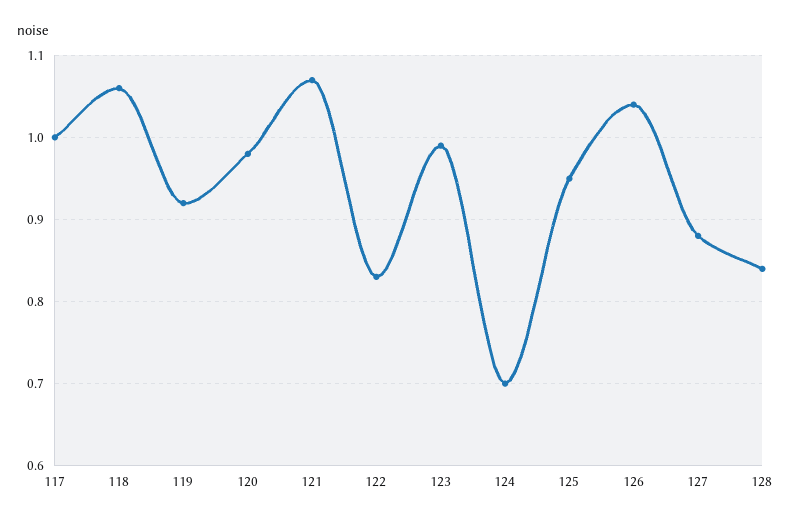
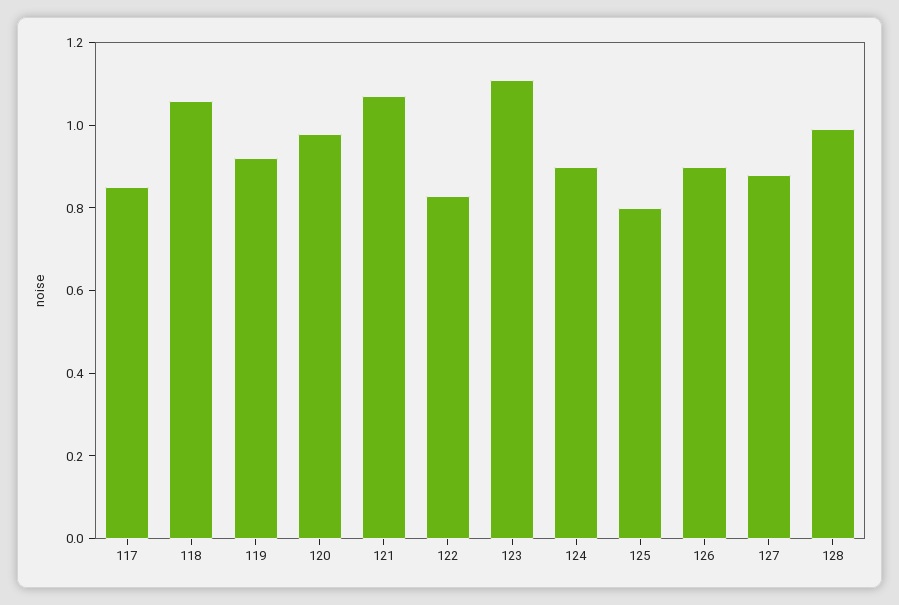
  {
-   "117": 1,
+   "117": 0.85,
    "118": 1.06,
    "119": 0.92,
    "120": 0.98,
    "121": 1.07,
    "122": 0.83,
-   "123": 0.99,
+   "123": 1.1,
-   "124": 0.7,
+   "124": 0.9,
-   "125": 0.95,
+   "125": 0.8,
-   "126": 1.04,
+   "126": 0.9,
    "127": 0.88,
-   "128": 0.84
+   "128": 1
  }

